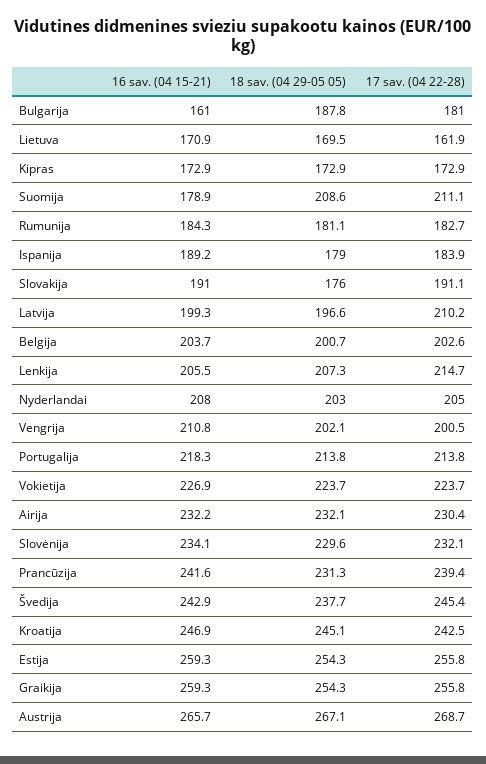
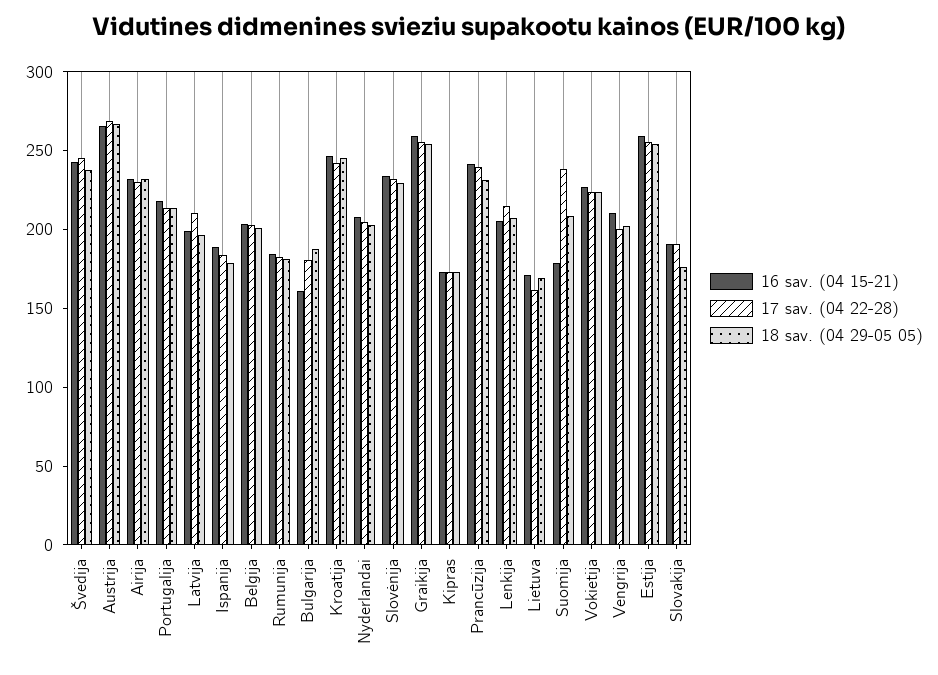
  {
    "16 sav. (04 15-21)": {
      "Bulgarija": 161,
      "Lietuva": 170.9,
      "Kipras": 172.9,
      "Suomija": 178.9,
      "Rumunija": 184.3,
      "Ispanija": 189.2,
      "Slovakija": 191,
      "Latvija": 199.3,
      "Belgija": 203.7,
      "Lenkija": 205.5,
      "Nyderlandai": 208,
      "Vengrija": 210.8,
      "Portugalija": 218.3,
      "Vokietija": 226.9,
      "Airija": 232.2,
      "Slovėnija": 234.1,
      "Prancūzija": 241.6,
      "Švedija": 242.9,
      "Kroatija": 246.9,
      "Estija": 259.3,
      "Graikija": 259.3,
      "Austrija": 265.7
    },
    "18 sav. (04 29-05 05)": {
      "Bulgarija": 187.8,
      "Lietuva": 169.5,
      "Kipras": 172.9,
      "Suomija": 208.6,
      "Rumunija": 181.1,
      "Ispanija": 179,
      "Slovakija": 176,
      "Latvija": 196.6,
      "Belgija": 200.7,
      "Lenkija": 207.3,
      "Nyderlandai": 203,
      "Vengrija": 202.1,
      "Portugalija": 213.8,
      "Vokietija": 223.7,
      "Airija": 232.1,
      "Slovėnija": 229.6,
      "Prancūzija": 231.3,
      "Švedija": 237.7,
      "Kroatija": 245.1,
      "Estija": 254.3,
      "Graikija": 254.3,
      "Austrija": 267.1
    },
    "17 sav. (04 22-28)": {
      "Bulgarija": 181,
      "Lietuva": 161.9,
      "Kipras": 172.9,
-     "Suomija": 211.1,
+     "Suomija": 240,
      "Rumunija": 182.7,
      "Ispanija": 183.9,
      "Slovakija": 191.1,
      "Latvija": 210.2,
      "Belgija": 202.6,
      "Lenkija": 214.7,
      "Nyderlandai": 205,
      "Vengrija": 200.5,
      "Portugalija": 213.8,
      "Vokietija": 223.7,
      "Airija": 230.4,
      "Slovėnija": 232.1,
      "Prancūzija": 239.4,
      "Švedija": 245.4,
      "Kroatija": 242.5,
      "Estija": 255.8,
      "Graikija": 255.8,
      "Austrija": 268.7
    }
  }

